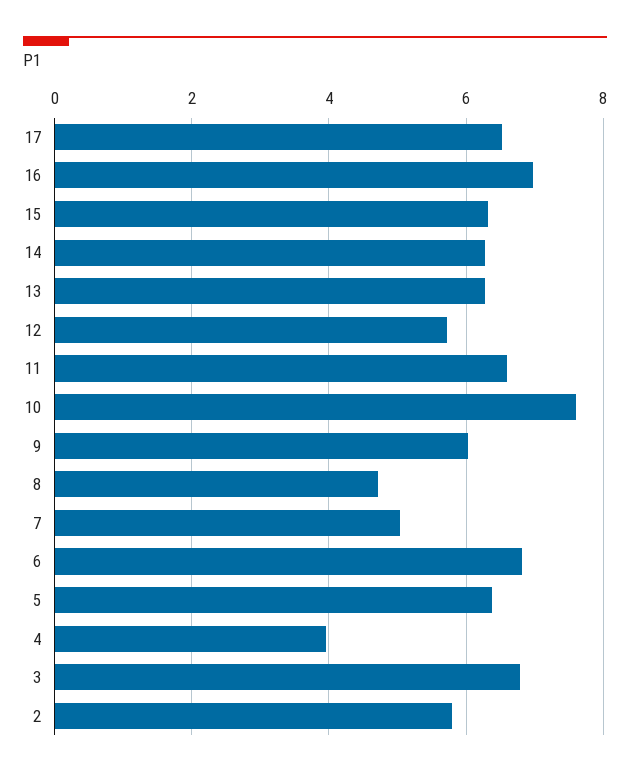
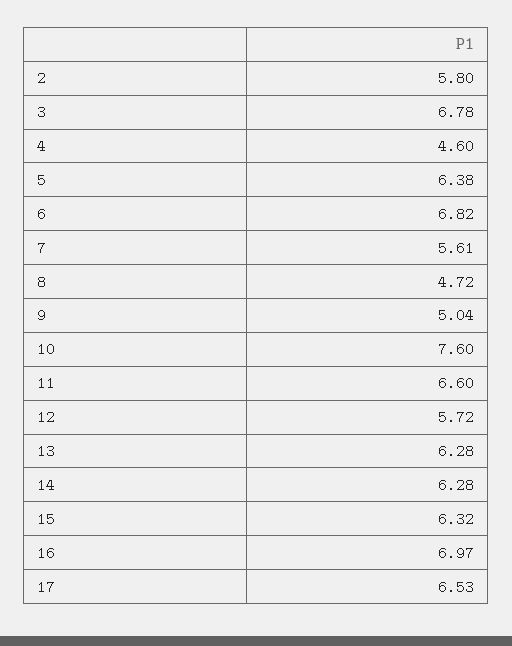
  {
    "17": 6.53,
    "16": 6.97,
    "15": 6.32,
    "14": 6.28,
    "13": 6.28,
    "12": 5.72,
    "11": 6.6,
    "10": 7.6,
-   "9": 6,
+   "9": 5.04,
    "8": 4.72,
-   "7": 5,
+   "7": 5.61,
    "6": 6.82,
    "5": 6.38,
-   "4": 4,
+   "4": 4.6,
    "3": 6.78,
    "2": 5.8
  }

